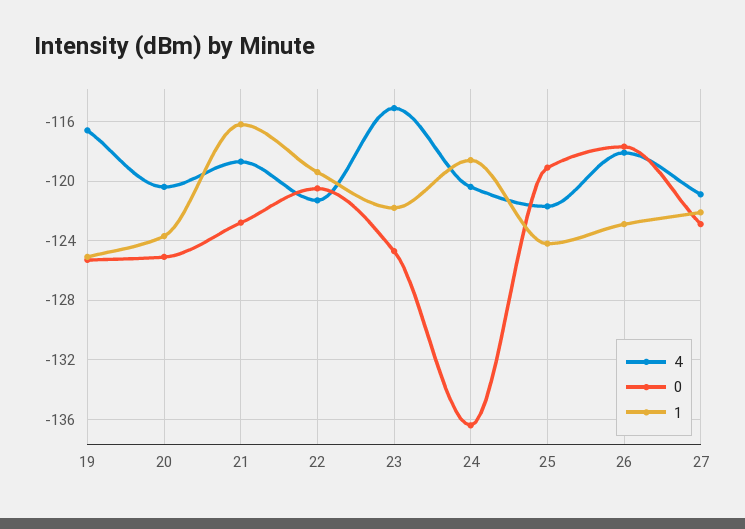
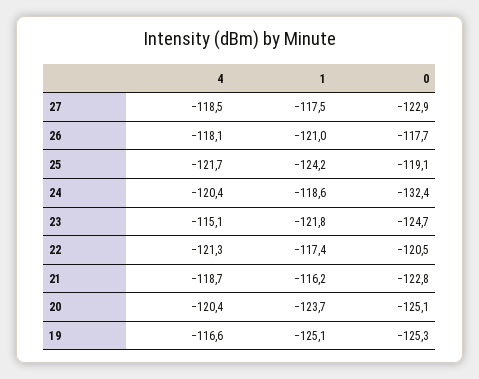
  {
    "4": {
      "19": -116.6,
      "20": -120.4,
      "21": -118.7,
      "22": -121.3,
      "23": -115.1,
      "24": -120.4,
      "25": -121.7,
      "26": -118.1,
-     "27": -121
+     "27": -118.5
    },
    "0": {
      "19": -125.3,
      "20": -125.1,
      "21": -122.8,
      "22": -120.5,
      "23": -124.7,
-     "24": -136.5,
+     "24": -132.4,
      "25": -119.1,
      "26": -117.7,
      "27": -122.9
    },
    "1": {
      "19": -125.1,
      "20": -123.7,
      "21": -116.2,
-     "22": -119.5,
+     "22": -117.4,
      "23": -121.8,
      "24": -118.6,
      "25": -124.2,
-     "26": -123,
+     "26": -121,
-     "27": -122
+     "27": -117.5
    }
  }

